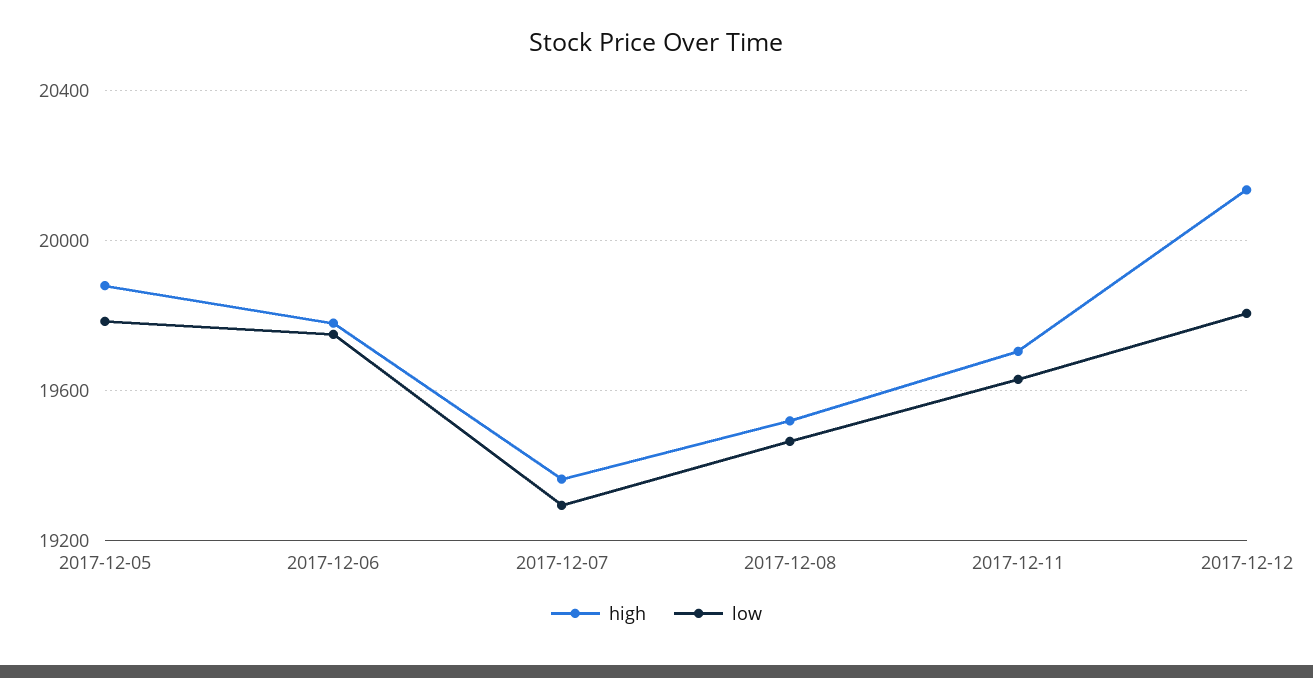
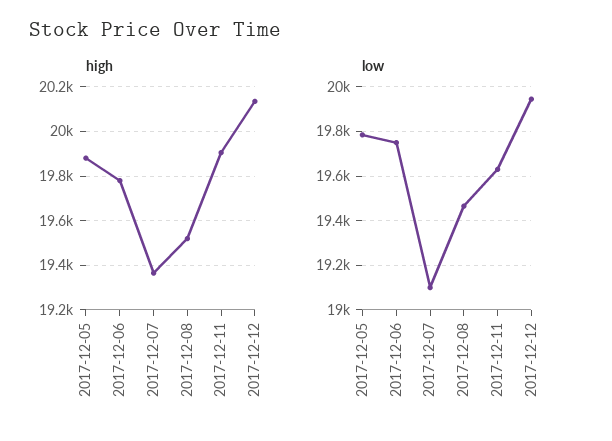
  {
    "high": {
      "2017-12-05": 19900,
      "2017-12-06": 19800,
      "2017-12-07": 19350,
      "2017-12-08": 19500,
-     "2017-12-11": 19700,
+     "2017-12-11": 19900,
      "2017-12-12": 20150
    },
    "low": {
      "2017-12-05": 19800,
      "2017-12-06": 19750,
-     "2017-12-07": 19300,
+     "2017-12-07": 19100,
      "2017-12-08": 19450,
      "2017-12-11": 19650,
-     "2017-12-12": 19800
+     "2017-12-12": 19950
    }
  }

